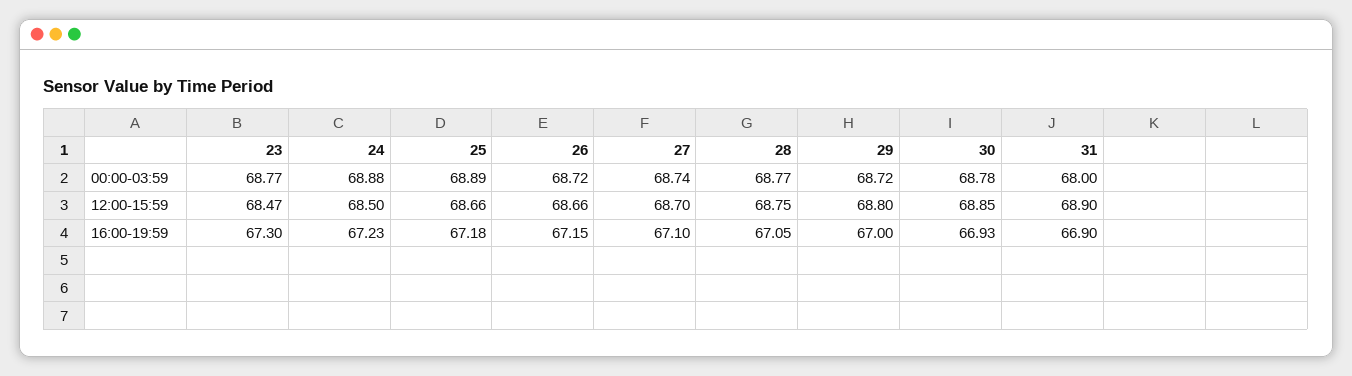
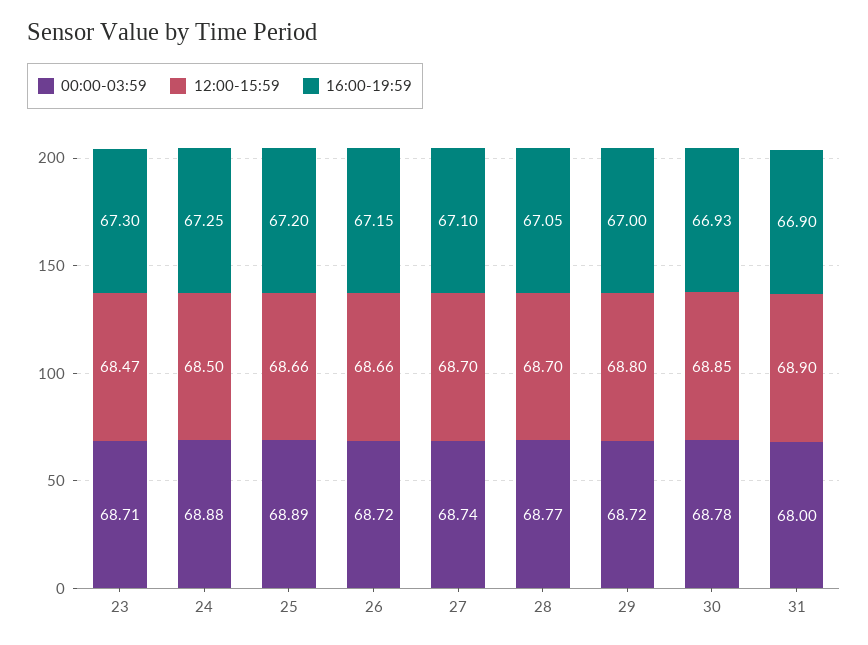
  {
    "00:00-03:59": {
-     "23": 68.77,
+     "23": 68.71,
      "24": 68.88,
      "25": 68.89,
      "26": 68.72,
      "27": 68.74,
      "28": 68.77,
      "29": 68.72,
      "30": 68.78,
      "31": 68
    },
    "12:00-15:59": {
      "23": 68.47,
      "24": 68.5,
      "25": 68.66,
      "26": 68.66,
      "27": 68.7,
-     "28": 68.75,
+     "28": 68.7,
      "29": 68.8,
      "30": 68.85,
      "31": 68.9
    },
    "16:00-19:59": {
      "23": 67.3,
-     "24": 67.23,
+     "24": 67.25,
-     "25": 67.18,
+     "25": 67.2,
      "26": 67.15,
      "27": 67.1,
      "28": 67.05,
      "29": 67,
      "30": 66.93,
      "31": 66.9
    }
  }

